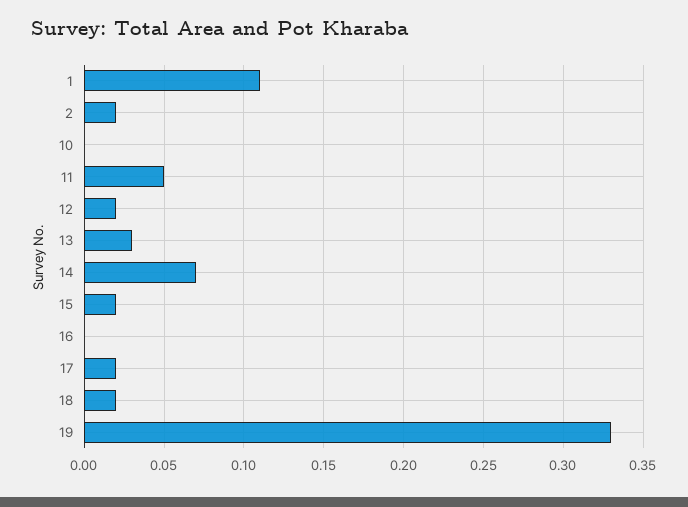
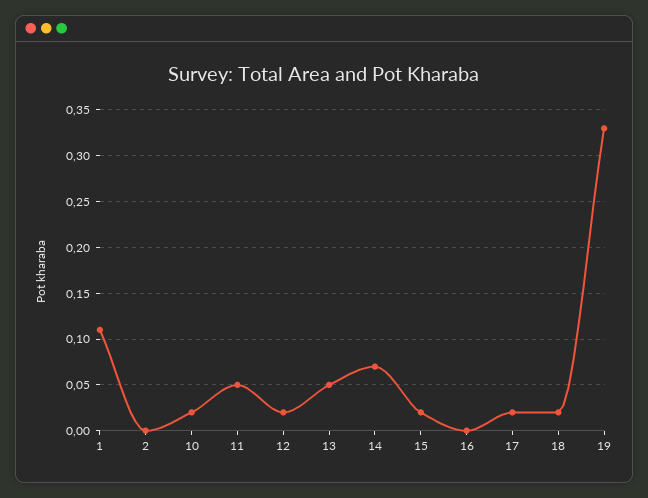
  {
    "1": 0.11,
-   "2": 0.02,
+   "2": 0,
-   "10": 0,
+   "10": 0.02,
    "11": 0.05,
    "12": 0.02,
-   "13": 0.03,
+   "13": 0.05,
    "14": 0.07,
    "15": 0.02,
    "16": 0,
    "17": 0.02,
    "18": 0.02,
    "19": 0.33
  }

